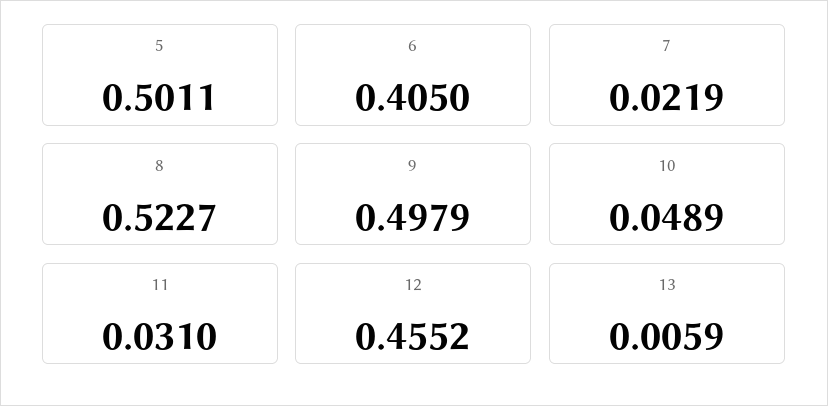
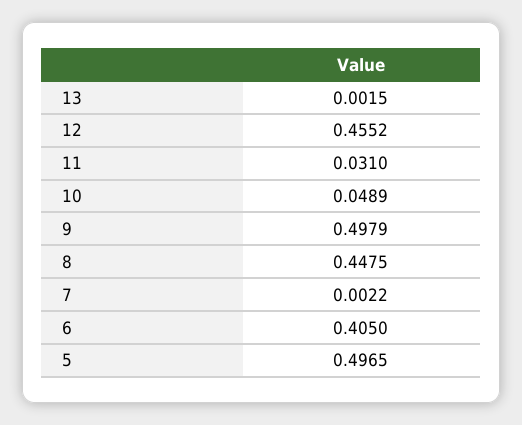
  {
-   "5": 0.5011,
+   "5": 0.4965,
    "6": 0.405,
-   "7": 0.0219,
+   "7": 0.0022,
-   "8": 0.5227,
+   "8": 0.4475,
    "9": 0.4979,
    "10": 0.0489,
    "11": 0.031,
    "12": 0.4552,
-   "13": 0.0059
+   "13": 0.0015
  }

